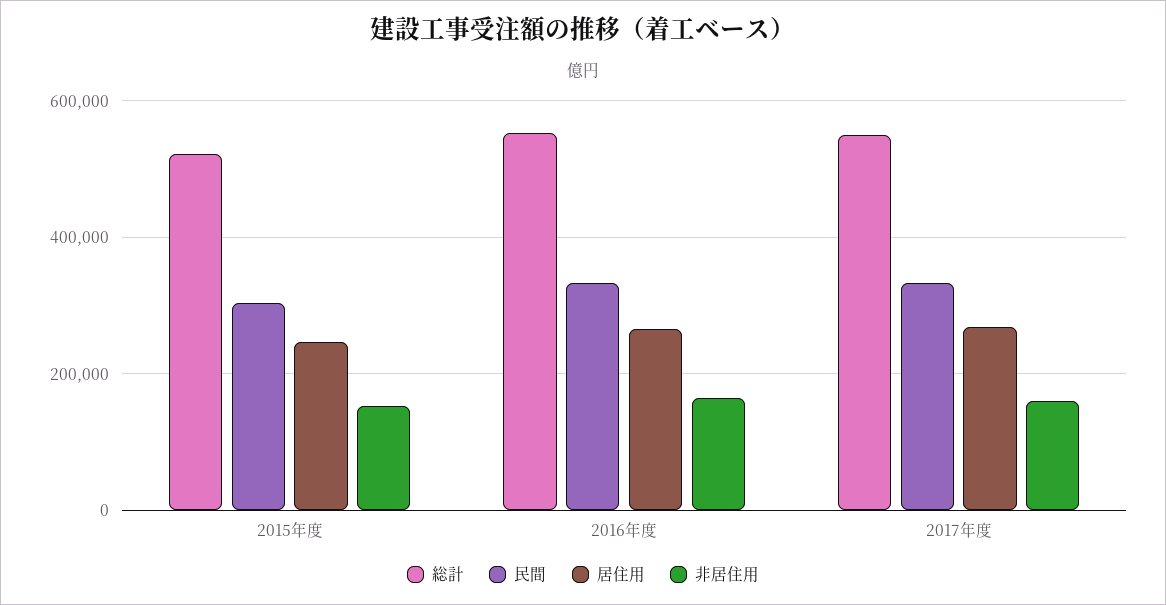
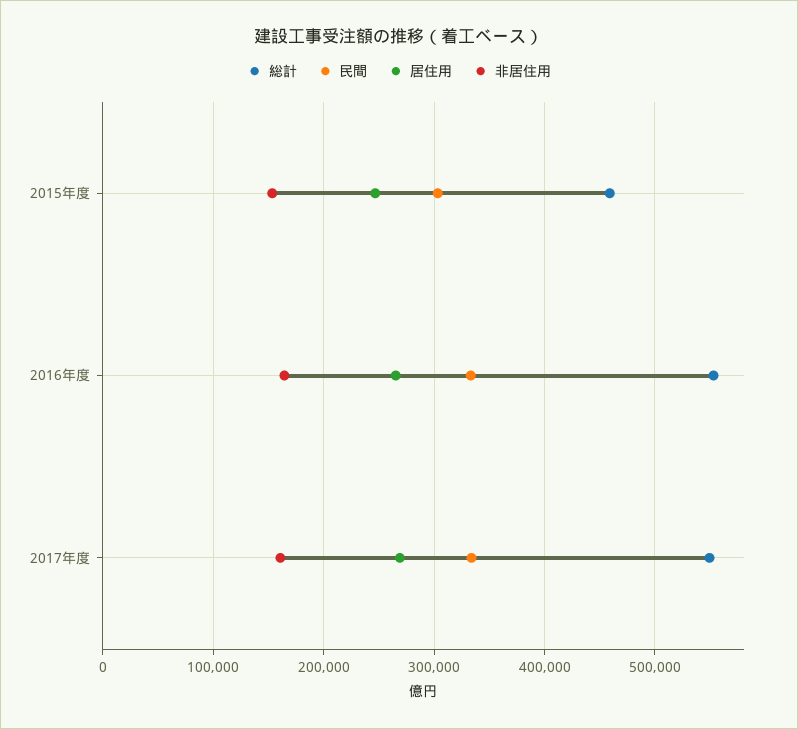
  {
    "総計": {
-     "2015年度": 520000,
+     "2015年度": 460000,
      "2016年度": 550000,
      "2017年度": 550000
    },
    "民間": {
      "2015年度": 300000,
      "2016年度": 330000,
      "2017年度": 330000
    },
    "居住用": {
      "2015年度": 250000,
      "2016年度": 270000,
      "2017年度": 270000
    },
    "非居住用": {
      "2015年度": 150000,
      "2016年度": 160000,
      "2017年度": 160000
    }
  }

